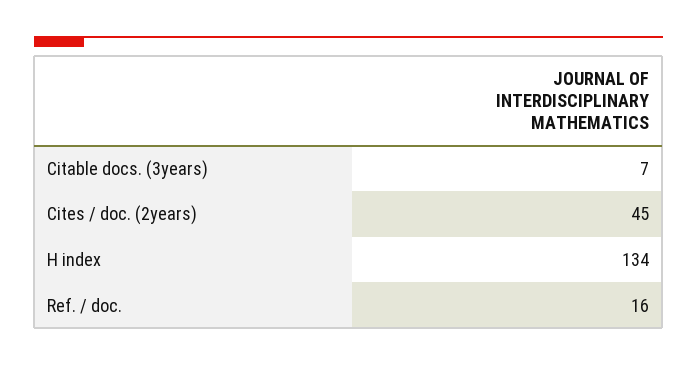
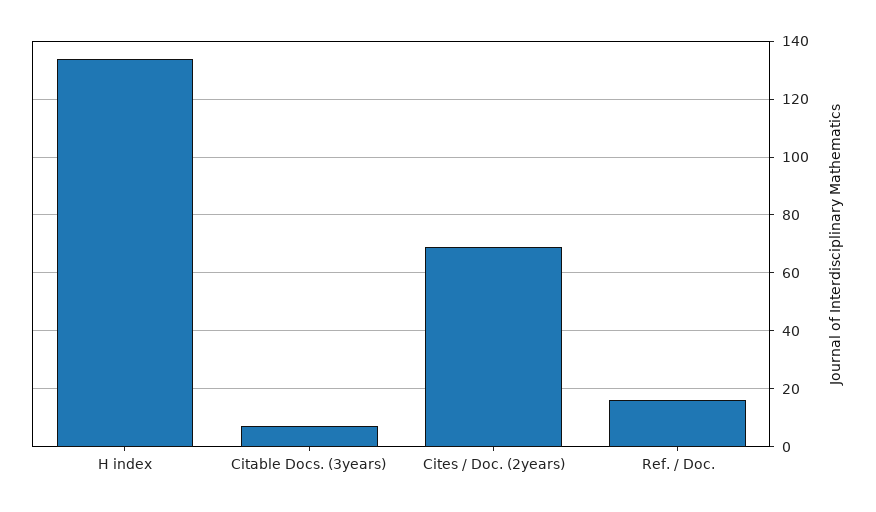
  {
    "Citable docs. (3years)": 7,
-   "Cites / doc. (2years)": 45,
+   "Cites / doc. (2years)": 70,
    "H index": 134,
    "Ref. / doc.": 16
  }

